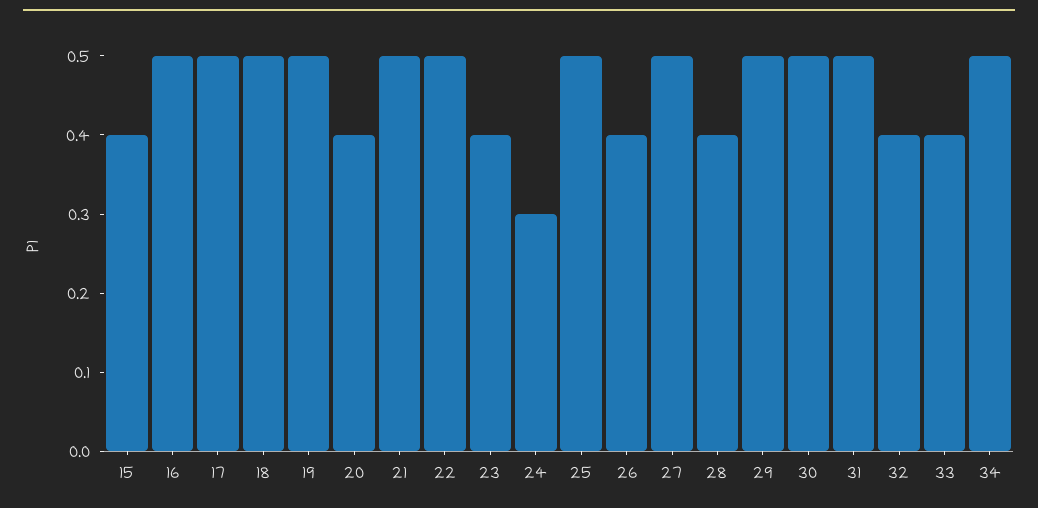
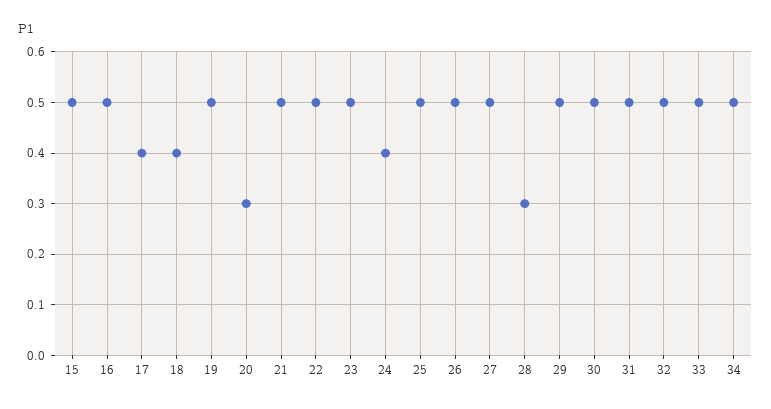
  {
-   "15": 0.4,
+   "15": 0.5,
    "16": 0.5,
-   "17": 0.5,
+   "17": 0.4,
-   "18": 0.5,
+   "18": 0.4,
    "19": 0.5,
-   "20": 0.4,
+   "20": 0.3,
    "21": 0.5,
    "22": 0.5,
-   "23": 0.4,
+   "23": 0.5,
-   "24": 0.3,
+   "24": 0.4,
    "25": 0.5,
-   "26": 0.4,
+   "26": 0.5,
    "27": 0.5,
-   "28": 0.4,
+   "28": 0.3,
    "29": 0.5,
    "30": 0.5,
    "31": 0.5,
-   "32": 0.4,
+   "32": 0.5,
-   "33": 0.4,
+   "33": 0.5,
    "34": 0.5
  }

